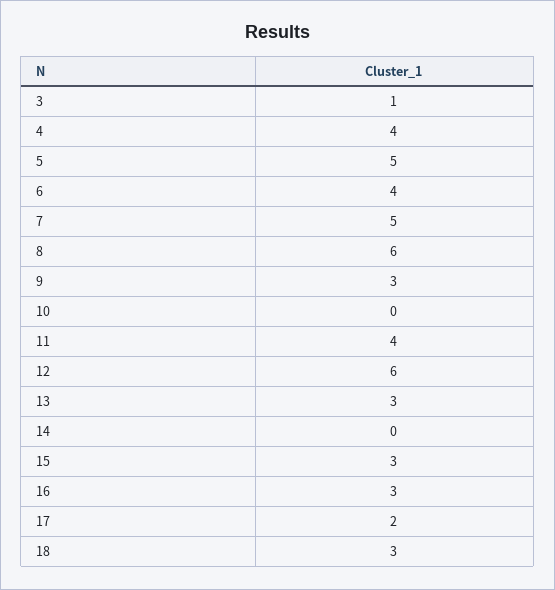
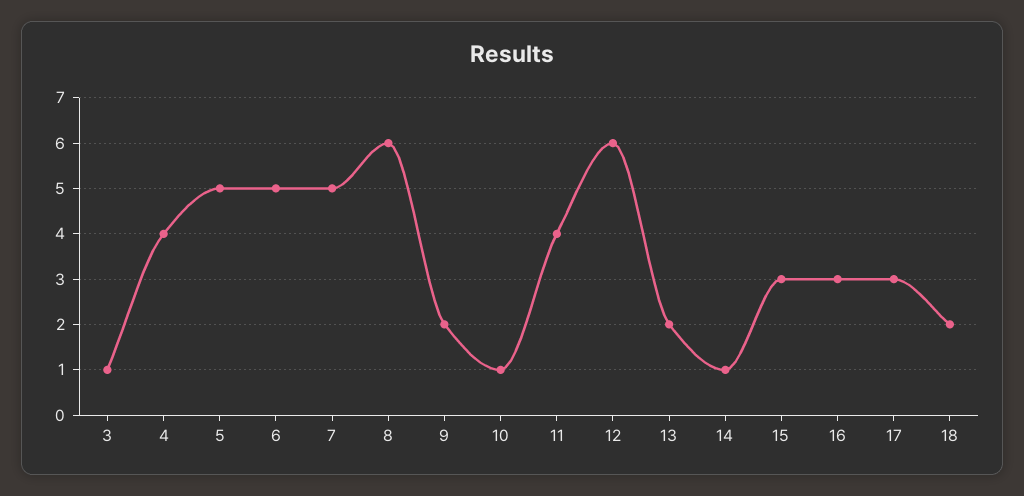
  {
    "3": 1,
    "4": 4,
    "5": 5,
-   "6": 4,
+   "6": 5,
    "7": 5,
    "8": 6,
-   "9": 3,
+   "9": 2,
-   "10": 0,
+   "10": 1,
    "11": 4,
    "12": 6,
-   "13": 3,
+   "13": 2,
-   "14": 0,
+   "14": 1,
    "15": 3,
    "16": 3,
-   "17": 2,
+   "17": 3,
-   "18": 3
+   "18": 2
  }

